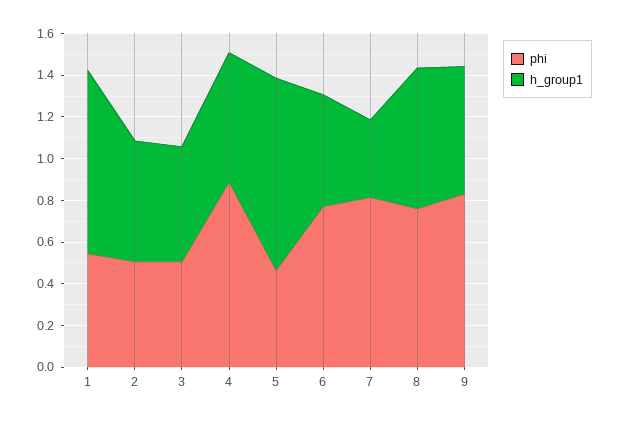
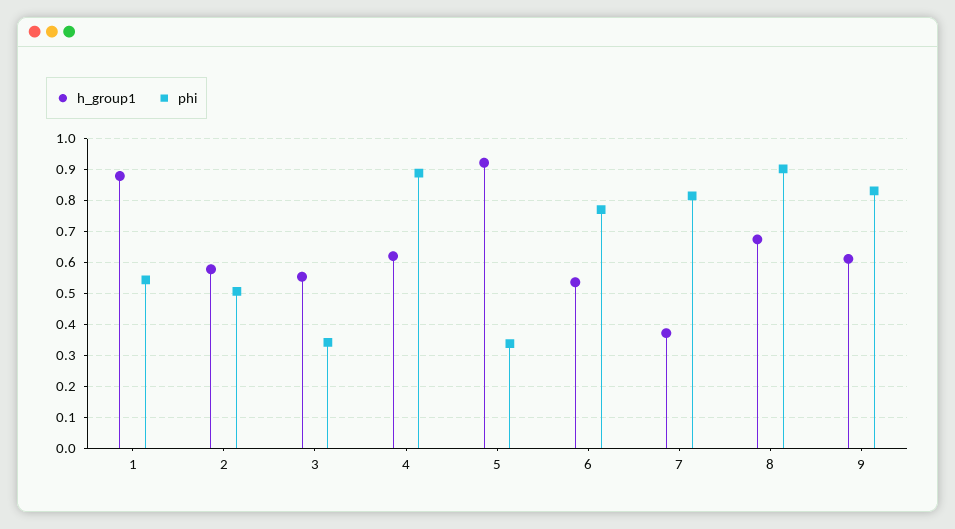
  {
    "phi": {
      "1": 0.54,
      "2": 0.5,
-     "3": 0.5,
+     "3": 0.34,
      "4": 0.88,
-     "5": 0.45,
+     "5": 0.34,
      "6": 0.78,
      "7": 0.82,
-     "8": 0.75,
+     "8": 0.9,
      "9": 0.84
    },
    "h_group1": {
      "1": 0.88,
      "2": 0.58,
      "3": 0.56,
      "4": 0.62,
      "5": 0.92,
      "6": 0.54,
      "7": 0.38,
      "8": 0.68,
      "9": 0.62
    }
  }

